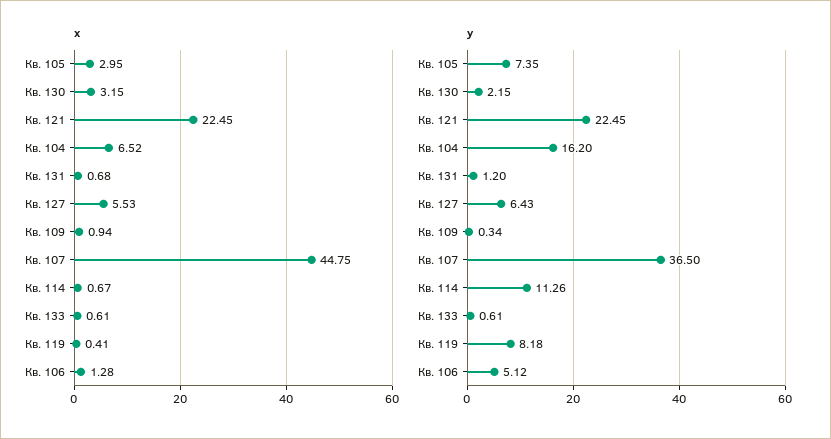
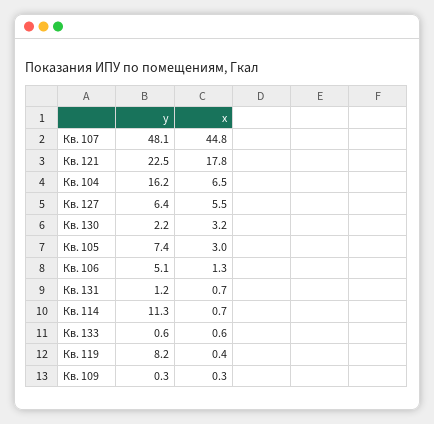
  {
    "x": {
      "Кв. 105": 2.95,
      "Кв. 130": 3.15,
-     "Кв. 121": 22.45,
+     "Кв. 121": 17.8,
      "Кв. 104": 6.52,
      "Кв. 131": 0.68,
      "Кв. 127": 5.53,
-     "Кв. 109": 0.94,
+     "Кв. 109": 0.3,
      "Кв. 107": 44.75,
      "Кв. 114": 0.67,
      "Кв. 133": 0.61,
      "Кв. 119": 0.41,
      "Кв. 106": 1.28
    },
    "y": {
      "Кв. 105": 7.35,
      "Кв. 130": 2.15,
      "Кв. 121": 22.45,
      "Кв. 104": 16.2,
      "Кв. 131": 1.2,
      "Кв. 127": 6.43,
      "Кв. 109": 0.34,
-     "Кв. 107": 36.5,
+     "Кв. 107": 48.1,
      "Кв. 114": 11.26,
      "Кв. 133": 0.61,
      "Кв. 119": 8.18,
      "Кв. 106": 5.12
    }
  }

